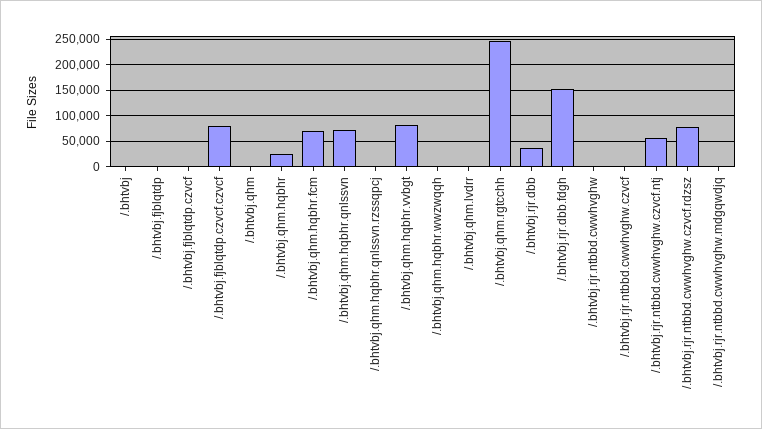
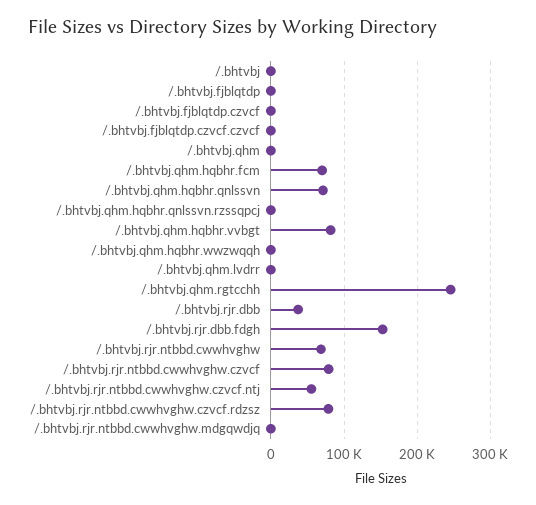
  {
    "/.bhtvbj": 0,
    "/.bhtvbj.fjblqtdp": 0,
    "/.bhtvbj.fjblqtdp.czvcf": 0,
-   "/.bhtvbj.fjblqtdp.czvcf.czvcf": 75000,
+   "/.bhtvbj.fjblqtdp.czvcf.czvcf": 0,
    "/.bhtvbj.qhm": 0,
-   "/.bhtvbj.qhm.hqbhr": 25000,
    "/.bhtvbj.qhm.hqbhr.fcm": 70000,
    "/.bhtvbj.qhm.hqbhr.qnlssvn": 70000,
    "/.bhtvbj.qhm.hqbhr.qnlssvn.rzssqpcj": 0,
    "/.bhtvbj.qhm.hqbhr.vvbgt": 80000,
    "/.bhtvbj.qhm.hqbhr.wwzwqqh": 0,
    "/.bhtvbj.qhm.lvdrr": 0,
    "/.bhtvbj.qhm.rgtcchh": 250000,
    "/.bhtvbj.rjr.dbb": 40000,
    "/.bhtvbj.rjr.dbb.fdgh": 150000,
-   "/.bhtvbj.rjr.ntbbd.cwwhvghw": 0,
+   "/.bhtvbj.rjr.ntbbd.cwwhvghw": 70000,
-   "/.bhtvbj.rjr.ntbbd.cwwhvghw.czvcf": 0,
+   "/.bhtvbj.rjr.ntbbd.cwwhvghw.czvcf": 80000,
    "/.bhtvbj.rjr.ntbbd.cwwhvghw.czvcf.ntj": 60000,
    "/.bhtvbj.rjr.ntbbd.cwwhvghw.czvcf.rdzsz": 80000,
    "/.bhtvbj.rjr.ntbbd.cwwhvghw.mdgqwdjq": 0
  }

